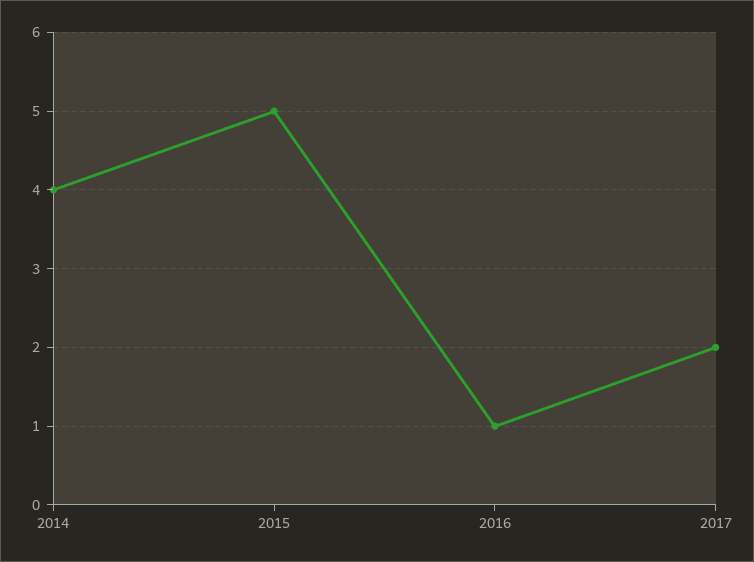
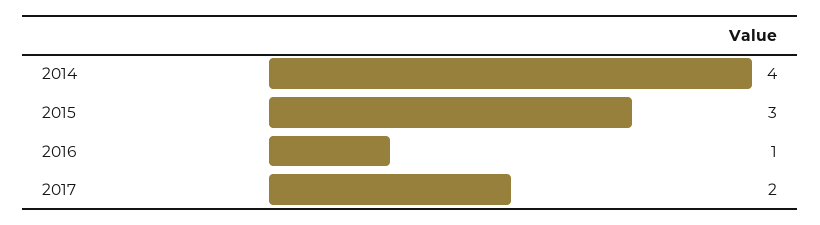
  {
    "2014": 4,
-   "2015": 5,
+   "2015": 3,
    "2016": 1,
    "2017": 2
  }

